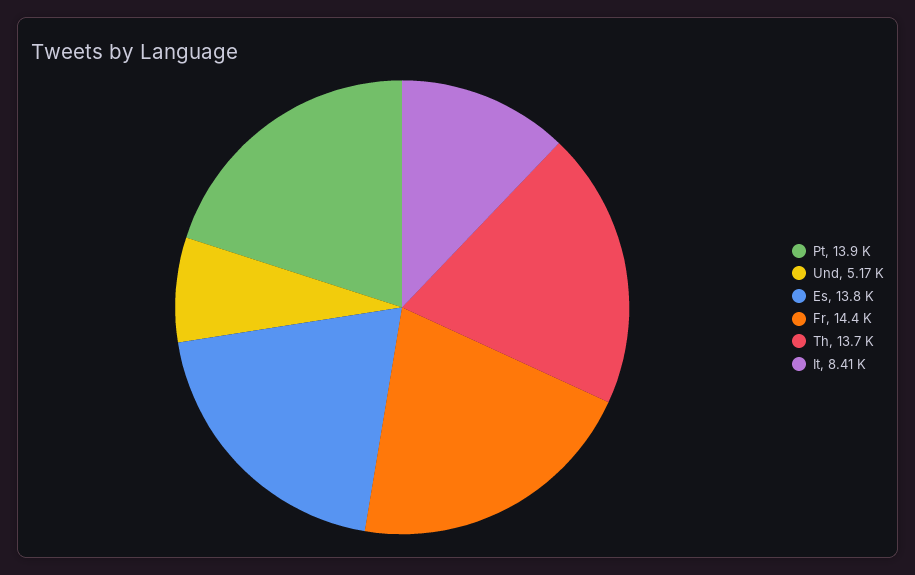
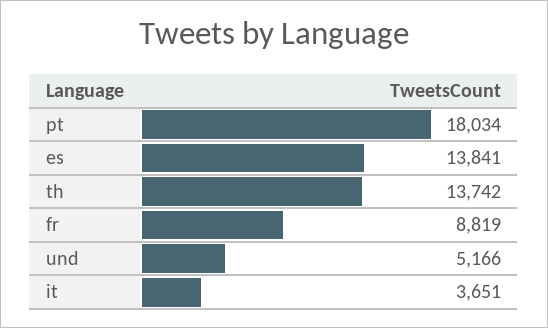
  {
-   "Pt": 13900,
+   "Pt": 18034,
    "Und": 5166,
    "Es": 13841,
-   "Fr": 14400,
+   "Fr": 8819,
    "Th": 13742,
-   "It": 8410
+   "It": 3651
  }

